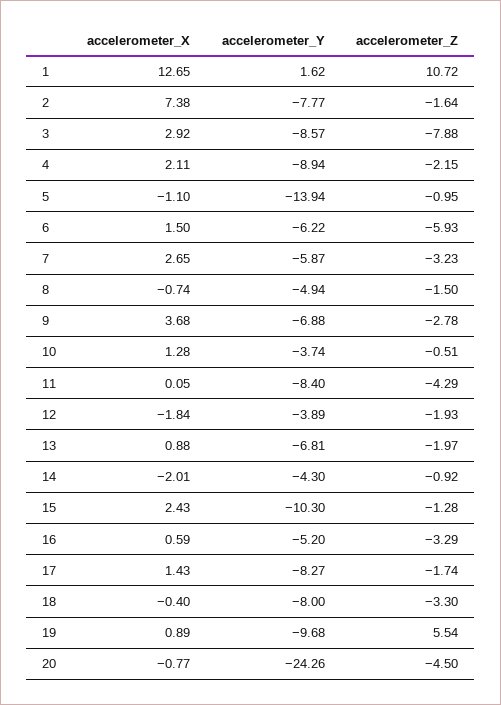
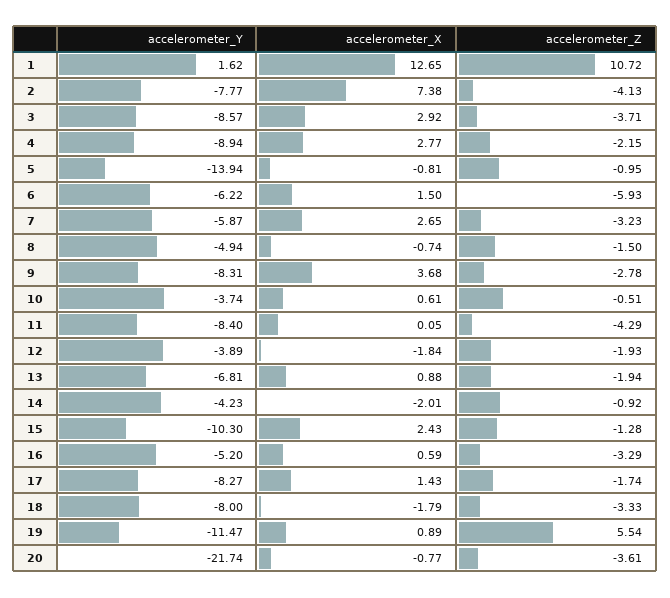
  {
    "accelerometer_X": {
      "1": 12.65,
      "2": 7.38,
      "3": 2.92,
-     "4": 2.11,
+     "4": 2.77,
-     "5": -1.1,
+     "5": -0.81,
      "6": 1.5,
      "7": 2.65,
      "8": -0.74,
      "9": 3.68,
-     "10": 1.28,
+     "10": 0.61,
      "11": 0.05,
      "12": -1.84,
      "13": 0.88,
      "14": -2.01,
      "15": 2.43,
      "16": 0.59,
      "17": 1.43,
-     "18": -0.4,
+     "18": -1.79,
      "19": 0.89,
      "20": -0.77
    },
    "accelerometer_Y": {
      "1": 1.62,
      "2": -7.77,
      "3": -8.57,
      "4": -8.94,
      "5": -13.94,
      "6": -6.22,
      "7": -5.87,
      "8": -4.94,
-     "9": -6.88,
+     "9": -8.31,
      "10": -3.74,
      "11": -8.4,
      "12": -3.89,
      "13": -6.81,
-     "14": -4.3,
+     "14": -4.23,
      "15": -10.3,
      "16": -5.2,
      "17": -8.27,
      "18": -8,
-     "19": -9.68,
+     "19": -11.47,
-     "20": -24.26
+     "20": -21.74
    },
    "accelerometer_Z": {
      "1": 10.72,
-     "2": -1.64,
+     "2": -4.13,
-     "3": -7.88,
+     "3": -3.71,
      "4": -2.15,
      "5": -0.95,
      "6": -5.93,
      "7": -3.23,
      "8": -1.5,
      "9": -2.78,
      "10": -0.51,
      "11": -4.29,
      "12": -1.93,
-     "13": -1.97,
+     "13": -1.94,
      "14": -0.92,
      "15": -1.28,
      "16": -3.29,
      "17": -1.74,
-     "18": -3.3,
+     "18": -3.33,
      "19": 5.54,
-     "20": -4.5
+     "20": -3.61
    }
  }

